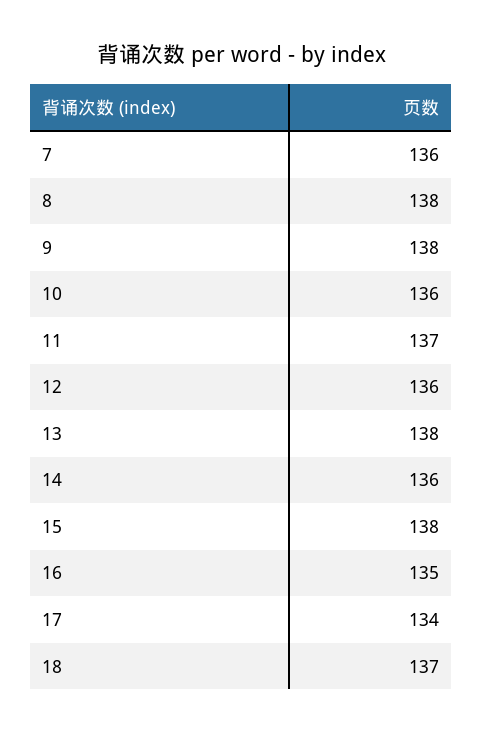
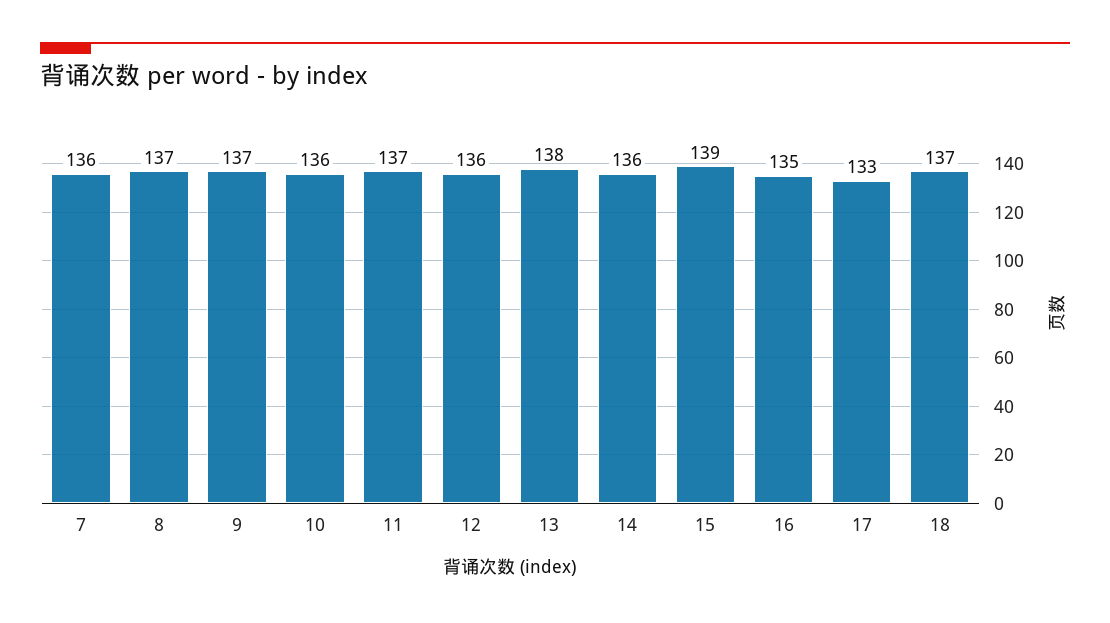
  {
    "7": 136,
-   "8": 138,
+   "8": 137,
-   "9": 138,
+   "9": 137,
    "10": 136,
    "11": 137,
    "12": 136,
    "13": 138,
    "14": 136,
-   "15": 138,
+   "15": 139,
    "16": 135,
-   "17": 134,
+   "17": 133,
    "18": 137
  }

